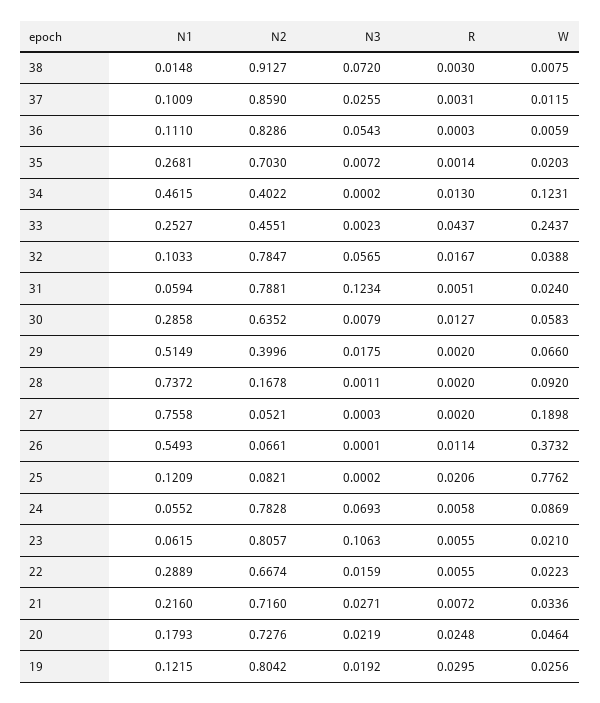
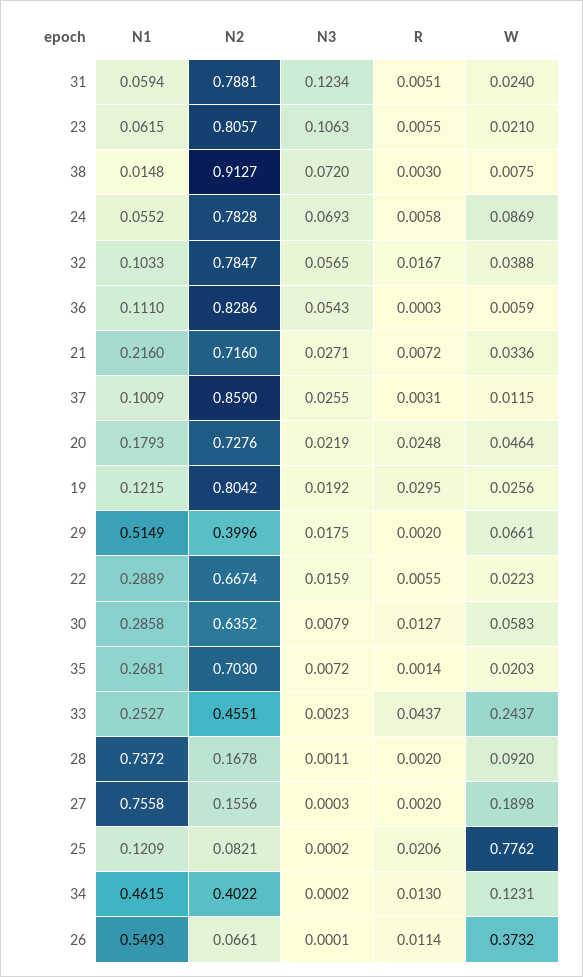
  {
    "N1": {
      "38": 0.0148,
      "37": 0.1009,
      "36": 0.111,
      "35": 0.2681,
      "34": 0.4615,
      "33": 0.2527,
      "32": 0.1033,
      "31": 0.0594,
      "30": 0.2858,
      "29": 0.5149,
      "28": 0.7372,
      "27": 0.7558,
      "26": 0.5493,
      "25": 0.1209,
      "24": 0.0552,
      "23": 0.0615,
      "22": 0.2889,
      "21": 0.216,
      "20": 0.1793,
      "19": 0.1215
    },
    "N2": {
      "38": 0.9127,
      "37": 0.859,
      "36": 0.8286,
      "35": 0.703,
      "34": 0.4022,
      "33": 0.4551,
      "32": 0.7847,
      "31": 0.7881,
      "30": 0.6352,
      "29": 0.3996,
      "28": 0.1678,
-     "27": 0.0521,
+     "27": 0.1556,
      "26": 0.0661,
      "25": 0.0821,
      "24": 0.7828,
      "23": 0.8057,
      "22": 0.6674,
      "21": 0.716,
      "20": 0.7276,
      "19": 0.8042
    },
    "N3": {
      "38": 0.072,
      "37": 0.0255,
      "36": 0.0543,
      "35": 0.0072,
      "34": 0.0002,
      "33": 0.0023,
      "32": 0.0565,
      "31": 0.1234,
      "30": 0.0079,
      "29": 0.0175,
      "28": 0.0011,
      "27": 0.0003,
      "26": 0.0001,
      "25": 0.0002,
      "24": 0.0693,
      "23": 0.1063,
      "22": 0.0159,
      "21": 0.0271,
      "20": 0.0219,
      "19": 0.0192
    },
    "R": {
      "38": 0.003,
      "37": 0.0031,
      "36": 0.0003,
      "35": 0.0014,
      "34": 0.013,
      "33": 0.0437,
      "32": 0.0167,
      "31": 0.0051,
      "30": 0.0127,
      "29": 0.002,
      "28": 0.002,
      "27": 0.002,
      "26": 0.0114,
      "25": 0.0206,
      "24": 0.0058,
      "23": 0.0055,
      "22": 0.0055,
      "21": 0.0072,
      "20": 0.0248,
      "19": 0.0295
    },
    "W": {
      "38": 0.0075,
      "37": 0.0115,
      "36": 0.0059,
      "35": 0.0203,
      "34": 0.1231,
      "33": 0.2437,
      "32": 0.0388,
      "31": 0.024,
      "30": 0.0583,
-     "29": 0.066,
+     "29": 0.0661,
      "28": 0.092,
      "27": 0.1898,
      "26": 0.3732,
      "25": 0.7762,
      "24": 0.0869,
      "23": 0.021,
      "22": 0.0223,
      "21": 0.0336,
      "20": 0.0464,
      "19": 0.0256
    }
  }

